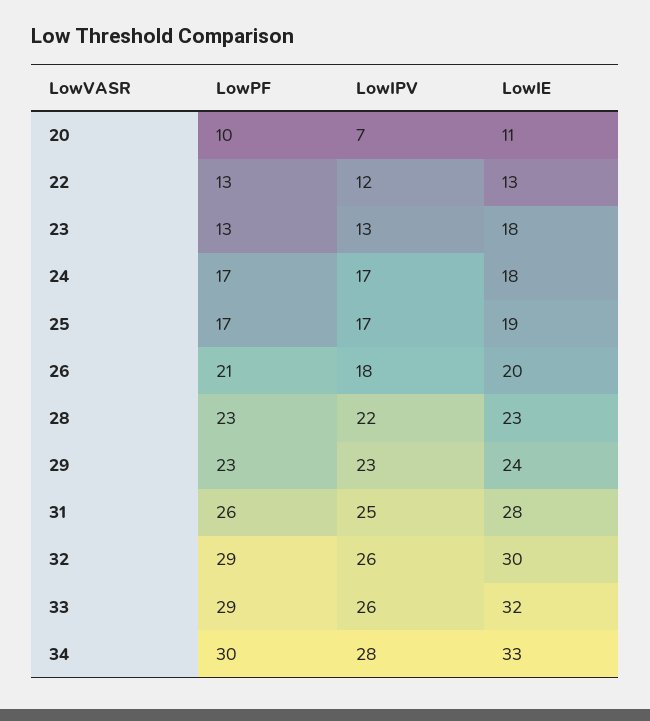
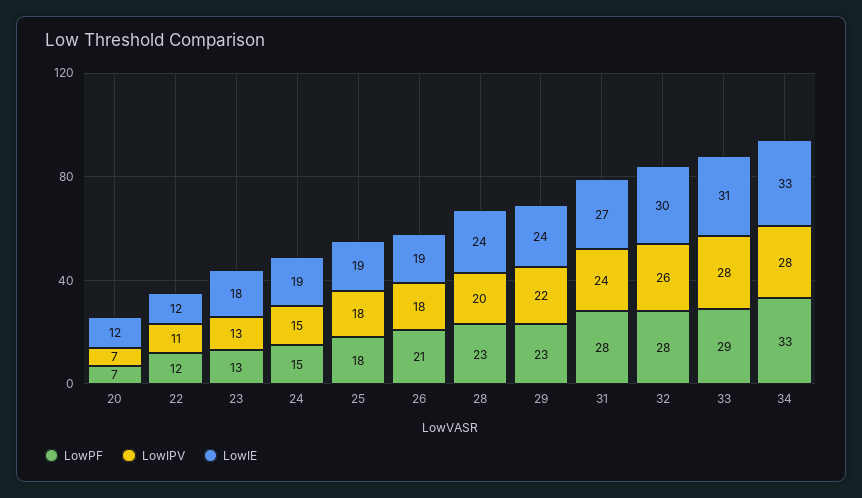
  {
    "LowPF": {
-     "20": 10,
+     "20": 7,
-     "22": 13,
+     "22": 12,
      "23": 13,
-     "24": 17,
+     "24": 15,
-     "25": 17,
+     "25": 18,
      "26": 21,
      "28": 23,
      "29": 23,
-     "31": 26,
+     "31": 28,
-     "32": 29,
+     "32": 28,
      "33": 29,
-     "34": 30
+     "34": 33
    },
    "LowIPV": {
      "20": 7,
-     "22": 12,
+     "22": 11,
      "23": 13,
-     "24": 17,
+     "24": 15,
-     "25": 17,
+     "25": 18,
      "26": 18,
-     "28": 22,
+     "28": 20,
-     "29": 23,
+     "29": 22,
-     "31": 25,
+     "31": 24,
      "32": 26,
-     "33": 26,
+     "33": 28,
      "34": 28
    },
    "LowIE": {
-     "20": 11,
+     "20": 12,
-     "22": 13,
+     "22": 12,
      "23": 18,
-     "24": 18,
+     "24": 19,
      "25": 19,
-     "26": 20,
+     "26": 19,
-     "28": 23,
+     "28": 24,
      "29": 24,
-     "31": 28,
+     "31": 27,
      "32": 30,
-     "33": 32,
+     "33": 31,
      "34": 33
    }
  }

